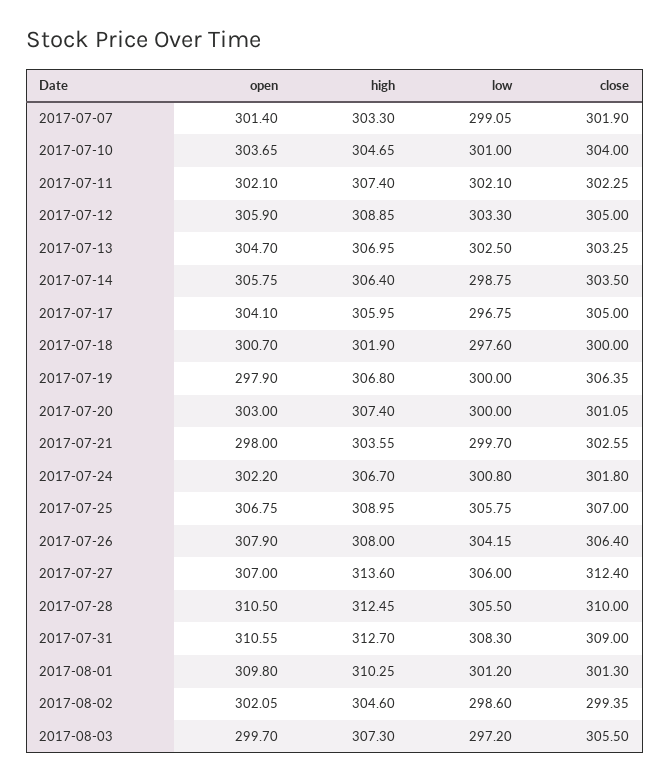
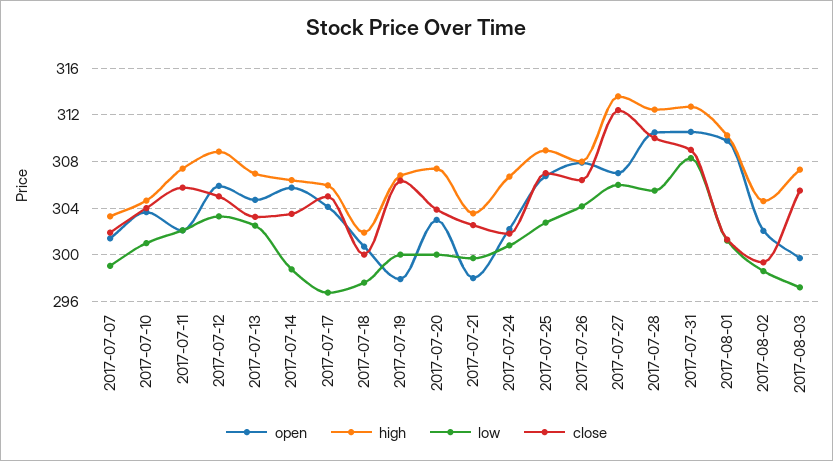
  {
    "open": {
      "2017-07-07": 301.4,
      "2017-07-10": 303.65,
      "2017-07-11": 302.1,
      "2017-07-12": 305.9,
      "2017-07-13": 304.7,
      "2017-07-14": 305.75,
      "2017-07-17": 304.1,
      "2017-07-18": 300.7,
      "2017-07-19": 297.9,
      "2017-07-20": 303,
      "2017-07-21": 298,
      "2017-07-24": 302.2,
      "2017-07-25": 306.75,
      "2017-07-26": 307.9,
      "2017-07-27": 307,
      "2017-07-28": 310.5,
      "2017-07-31": 310.55,
      "2017-08-01": 309.8,
      "2017-08-02": 302.05,
      "2017-08-03": 299.7
    },
    "high": {
      "2017-07-07": 303.3,
      "2017-07-10": 304.65,
      "2017-07-11": 307.4,
      "2017-07-12": 308.85,
      "2017-07-13": 306.95,
      "2017-07-14": 306.4,
      "2017-07-17": 305.95,
      "2017-07-18": 301.9,
      "2017-07-19": 306.8,
      "2017-07-20": 307.4,
      "2017-07-21": 303.55,
      "2017-07-24": 306.7,
      "2017-07-25": 308.95,
      "2017-07-26": 308,
      "2017-07-27": 313.6,
      "2017-07-28": 312.45,
      "2017-07-31": 312.7,
      "2017-08-01": 310.25,
      "2017-08-02": 304.6,
      "2017-08-03": 307.3
    },
    "low": {
      "2017-07-07": 299.05,
      "2017-07-10": 301,
      "2017-07-11": 302.1,
      "2017-07-12": 303.3,
      "2017-07-13": 302.5,
      "2017-07-14": 298.75,
      "2017-07-17": 296.75,
      "2017-07-18": 297.6,
      "2017-07-19": 300,
      "2017-07-20": 300,
      "2017-07-21": 299.7,
      "2017-07-24": 300.8,
-     "2017-07-25": 305.75,
+     "2017-07-25": 303,
      "2017-07-26": 304.15,
      "2017-07-27": 306,
      "2017-07-28": 305.5,
      "2017-07-31": 308.3,
      "2017-08-01": 301.2,
      "2017-08-02": 298.6,
      "2017-08-03": 297.2
    },
    "close": {
      "2017-07-07": 301.9,
      "2017-07-10": 304,
-     "2017-07-11": 302.25,
+     "2017-07-11": 306,
      "2017-07-12": 305,
      "2017-07-13": 303.25,
      "2017-07-14": 303.5,
      "2017-07-17": 305,
      "2017-07-18": 300,
      "2017-07-19": 306.35,
-     "2017-07-20": 301.05,
+     "2017-07-20": 304,
      "2017-07-21": 302.55,
      "2017-07-24": 301.8,
      "2017-07-25": 307,
      "2017-07-26": 306.4,
      "2017-07-27": 312.4,
      "2017-07-28": 310,
      "2017-07-31": 309,
      "2017-08-01": 301.3,
      "2017-08-02": 299.35,
      "2017-08-03": 305.5
    }
  }

